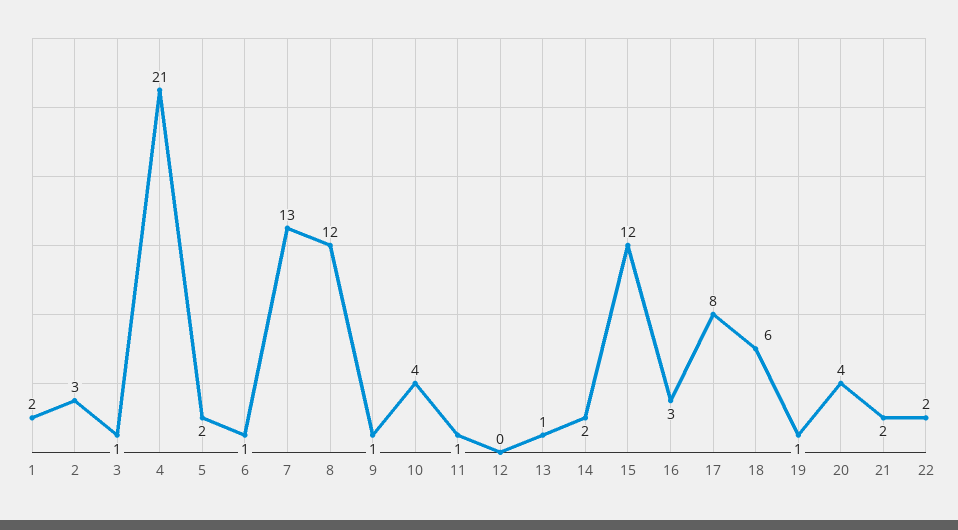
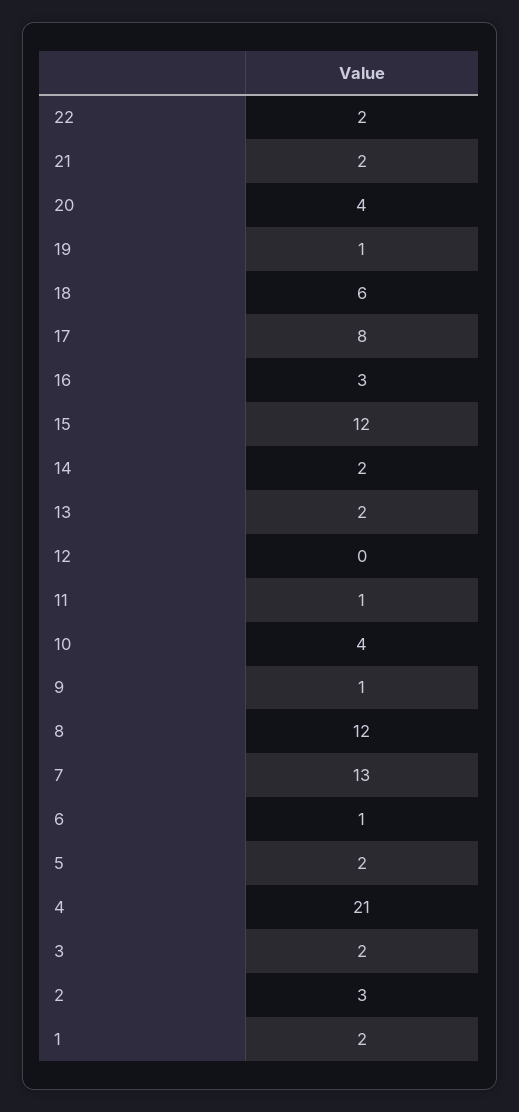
  {
    "1": 2,
    "2": 3,
-   "3": 1,
+   "3": 2,
    "4": 21,
    "5": 2,
    "6": 1,
    "7": 13,
    "8": 12,
    "9": 1,
    "10": 4,
    "11": 1,
    "12": 0,
-   "13": 1,
+   "13": 2,
    "14": 2,
    "15": 12,
    "16": 3,
    "17": 8,
    "18": 6,
    "19": 1,
    "20": 4,
    "21": 2,
    "22": 2
  }

